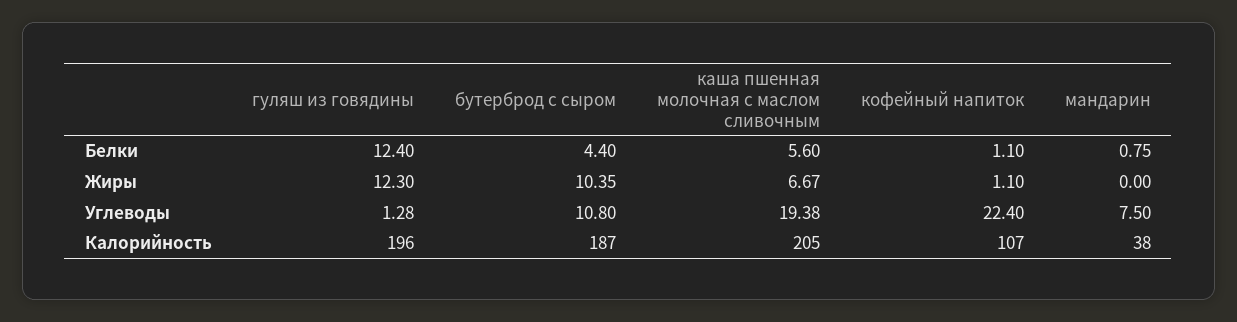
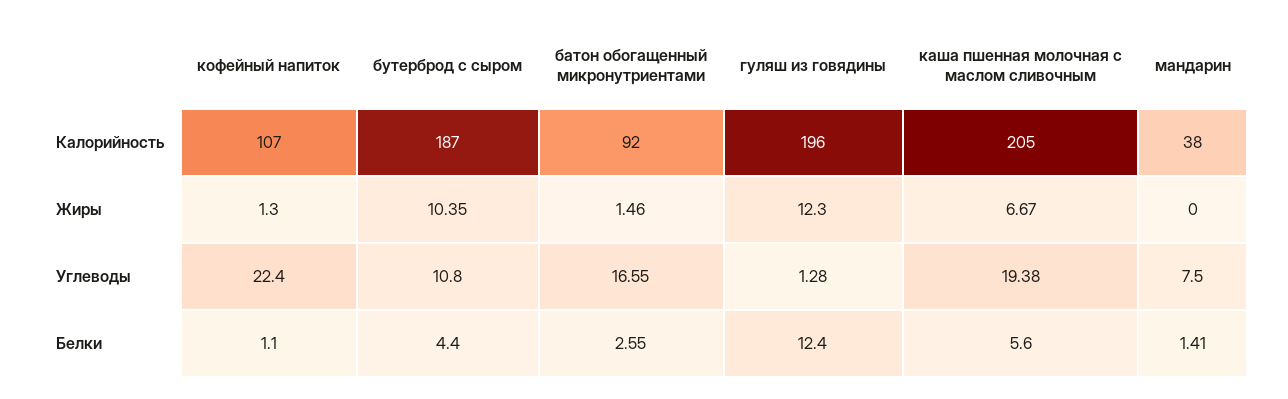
  {
    "гуляш из говядины": {
      "Белки": 12.4,
      "Жиры": 12.3,
      "Углеводы": 1.28,
      "Калорийность": 196
    },
    "бутерброд с сыром": {
      "Белки": 4.4,
      "Жиры": 10.35,
      "Углеводы": 10.8,
      "Калорийность": 187
    },
    "каша пшенная молочная с маслом сливочным": {
      "Белки": 5.6,
      "Жиры": 6.67,
      "Углеводы": 19.38,
      "Калорийность": 205
    },
    "кофейный напиток": {
      "Белки": 1.1,
-     "Жиры": 1.1,
+     "Жиры": 1.3,
      "Углеводы": 22.4,
      "Калорийность": 107
    },
    "мандарин": {
-     "Белки": 0.75,
+     "Белки": 1.41,
      "Жиры": 0,
      "Углеводы": 7.5,
      "Калорийность": 38
-   }
+   },
+   "батон обогащенный микронутриентами": {
+     "Калорийность": 92,
+     "Жиры": 1.46,
+     "Углеводы": 16.55,
+     "Белки": 2.55
+   }
  }

